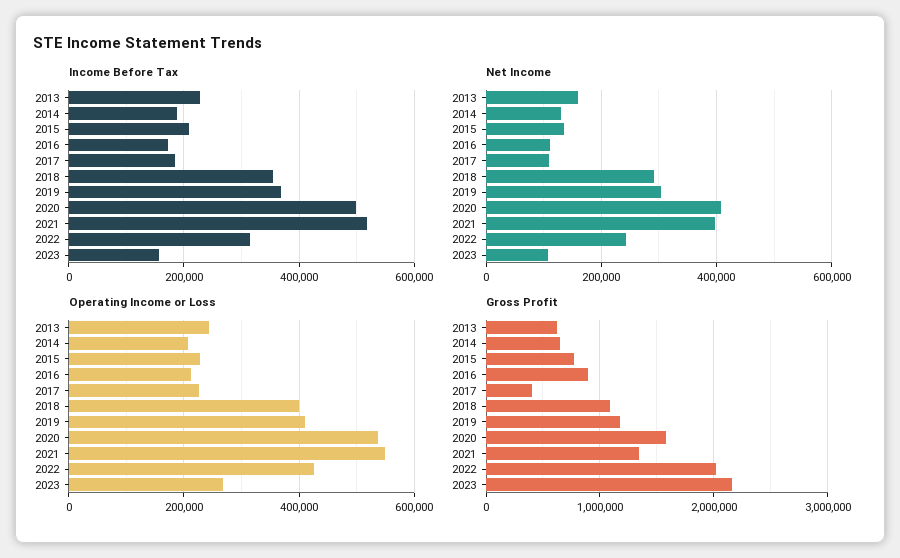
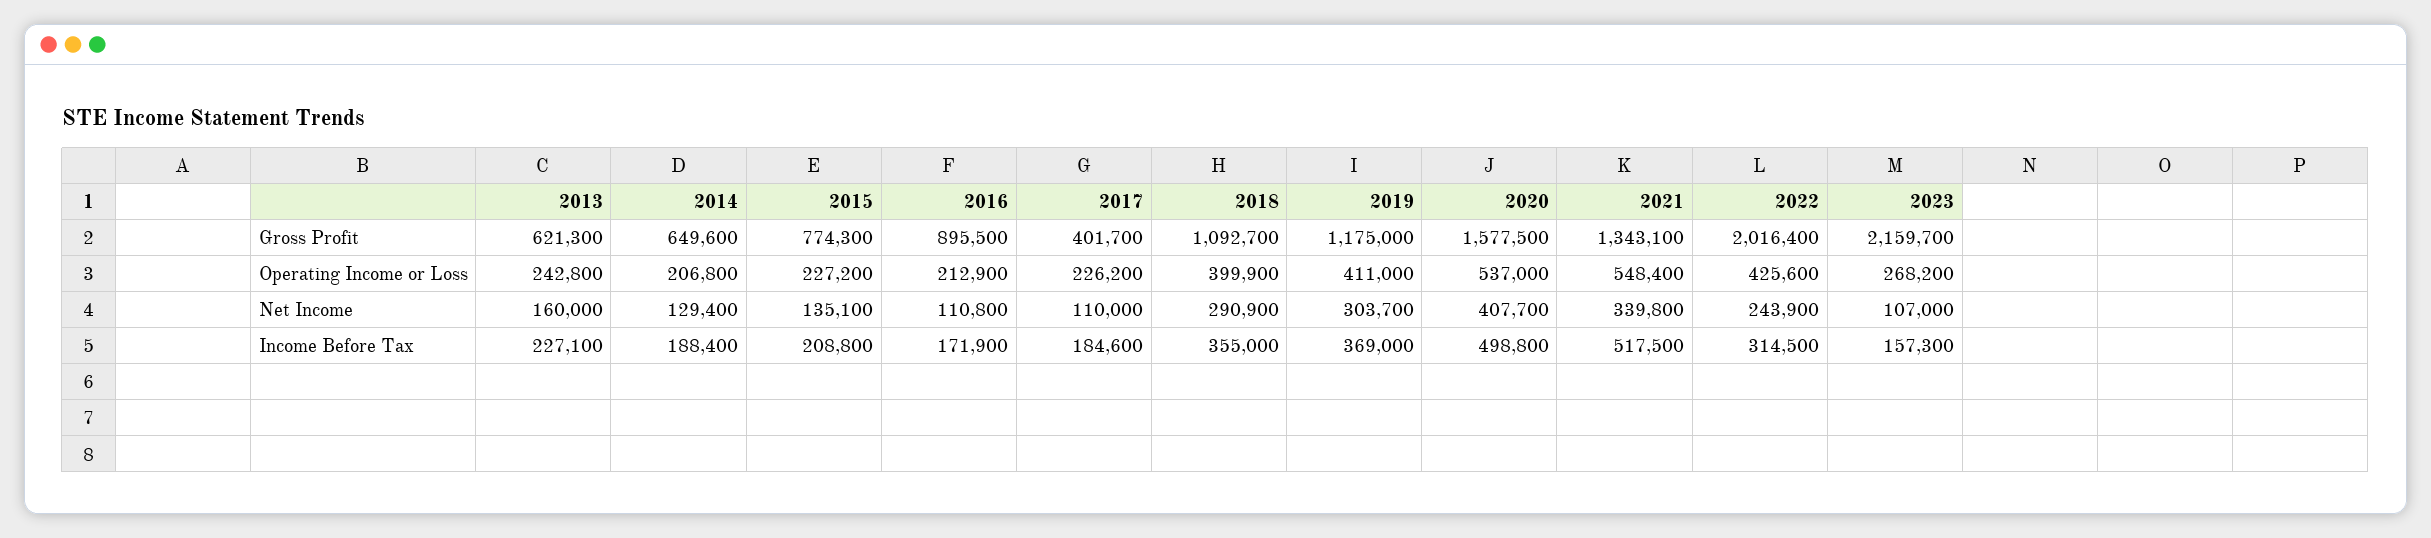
  {
    "Income Before Tax": {
      "2013": 227100,
      "2014": 188400,
      "2015": 208800,
      "2016": 171900,
      "2017": 184600,
      "2018": 355000,
      "2019": 369000,
      "2020": 498800,
      "2021": 517500,
      "2022": 314500,
      "2023": 157300
    },
    "Net Income": {
      "2013": 160000,
      "2014": 129400,
      "2015": 135100,
      "2016": 110800,
      "2017": 110000,
      "2018": 290900,
      "2019": 303700,
      "2020": 407700,
-     "2021": 400000,
+     "2021": 339800,
      "2022": 243900,
      "2023": 107000
    },
    "Operating Income or Loss": {
      "2013": 242800,
      "2014": 206800,
      "2015": 227200,
      "2016": 212900,
      "2017": 226200,
      "2018": 399900,
      "2019": 411000,
      "2020": 537000,
      "2021": 548400,
      "2022": 425600,
      "2023": 268200
    },
    "Gross Profit": {
      "2013": 621300,
      "2014": 649600,
      "2015": 774300,
      "2016": 895500,
      "2017": 401700,
      "2018": 1092700,
      "2019": 1175000,
      "2020": 1577500,
      "2021": 1343100,
      "2022": 2016400,
      "2023": 2159700
    }
  }

